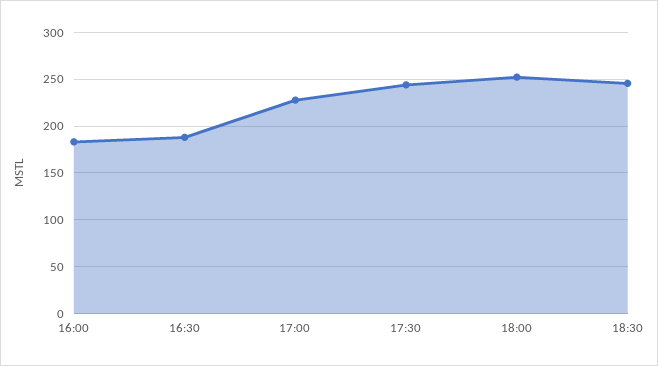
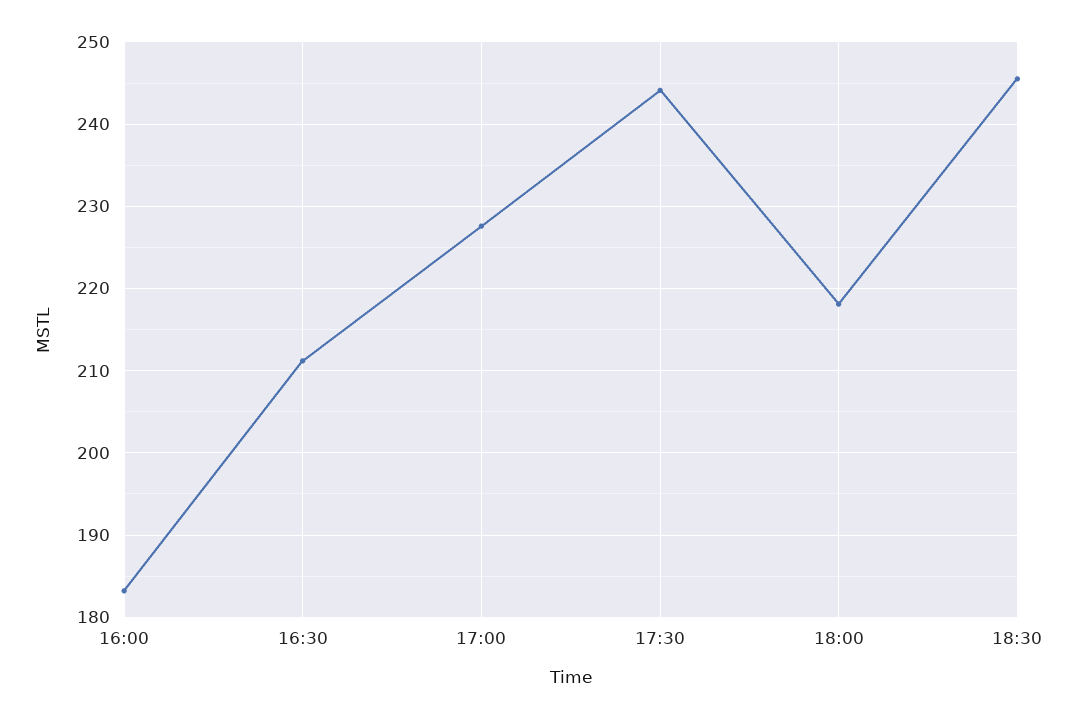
  {
    "16:00": 183,
-   "16:30": 190,
+   "16:30": 211,
    "17:00": 228,
    "17:30": 244,
-   "18:00": 250,
+   "18:00": 218,
    "18:30": 246
  }

